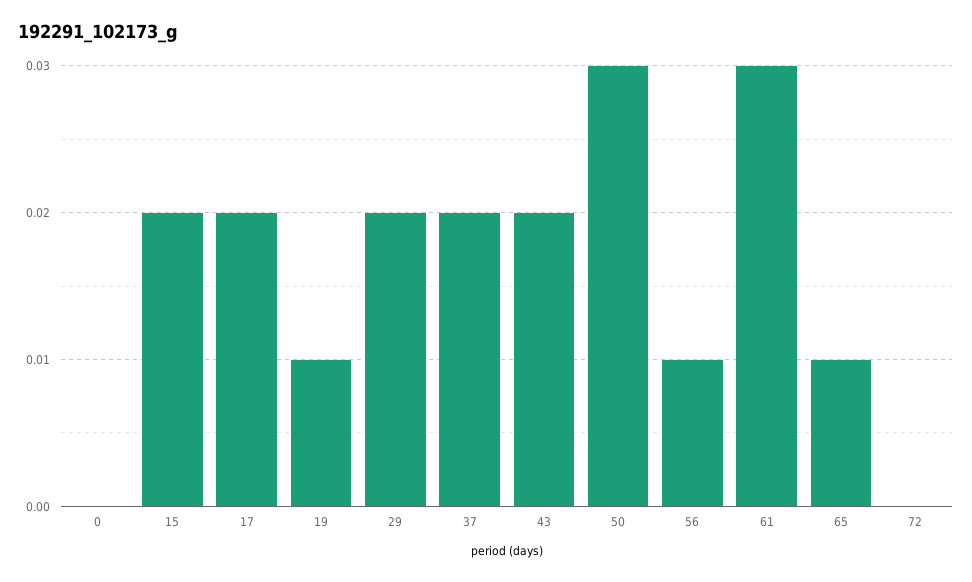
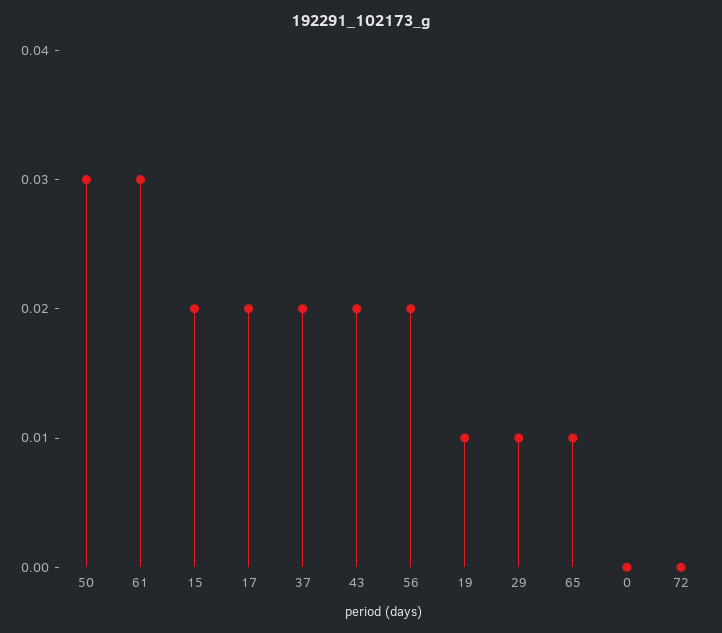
  {
    "0": 0,
    "15": 0.02,
    "17": 0.02,
    "19": 0.01,
-   "29": 0.02,
+   "29": 0.01,
    "37": 0.02,
    "43": 0.02,
    "50": 0.03,
-   "56": 0.01,
+   "56": 0.02,
    "61": 0.03,
    "65": 0.01,
    "72": 0
  }

